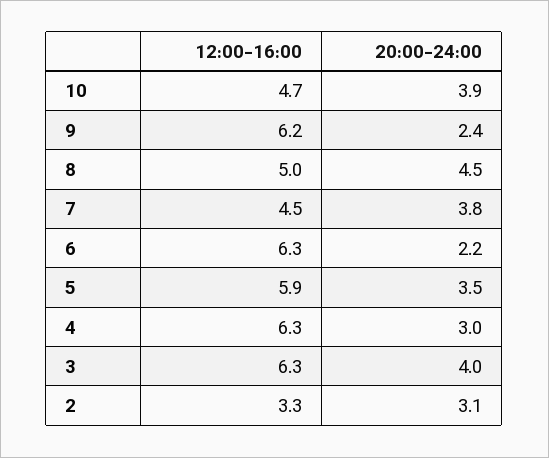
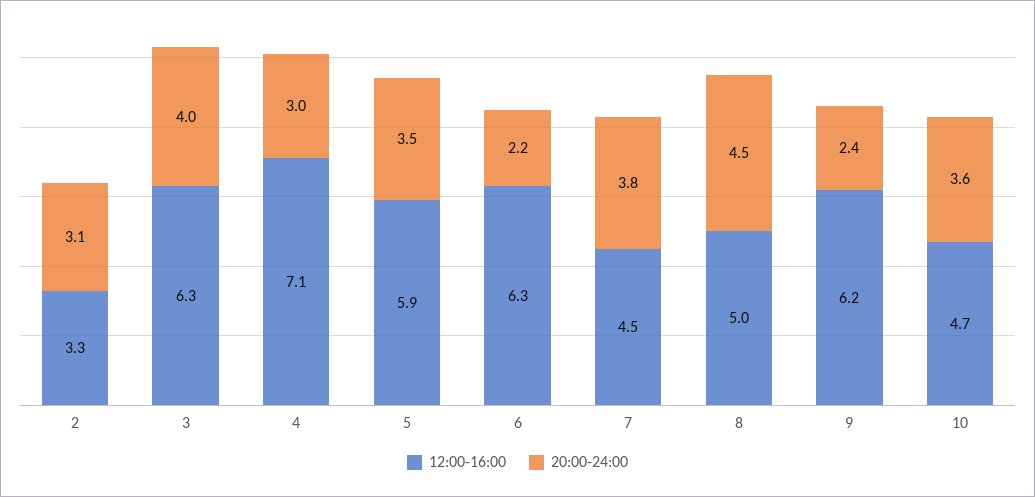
  {
    "12:00-16:00": {
      "10": 4.7,
      "9": 6.2,
      "8": 5,
      "7": 4.5,
      "6": 6.3,
      "5": 5.9,
-     "4": 6.3,
+     "4": 7.1,
      "3": 6.3,
      "2": 3.3
    },
    "20:00-24:00": {
-     "10": 3.9,
+     "10": 3.6,
      "9": 2.4,
      "8": 4.5,
      "7": 3.8,
      "6": 2.2,
      "5": 3.5,
      "4": 3,
      "3": 4,
      "2": 3.1
    }
  }

